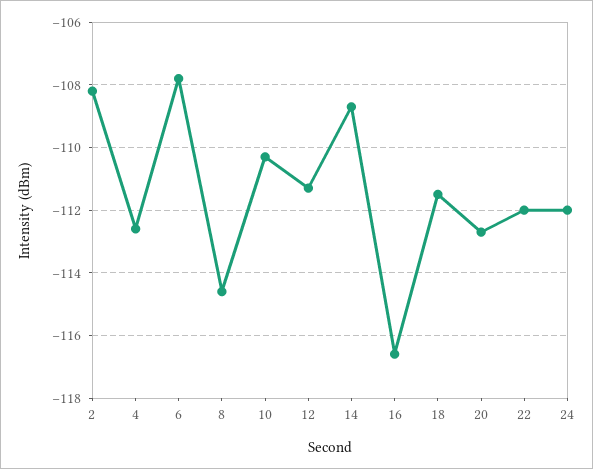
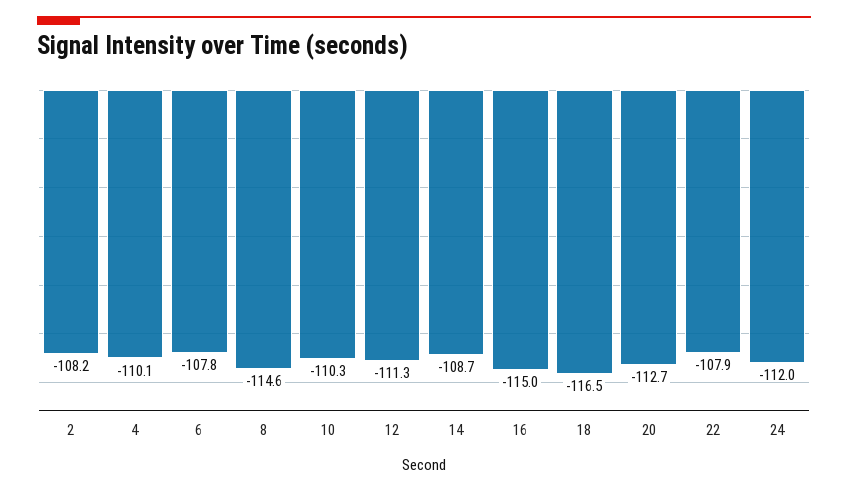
  {
    "2": -108.2,
-   "4": -112.5,
+   "4": -110.1,
    "6": -107.8,
    "8": -114.6,
    "10": -110.3,
    "12": -111.3,
    "14": -108.7,
-   "16": -116.5,
+   "16": -115,
-   "18": -111.5,
+   "18": -116.5,
    "20": -112.7,
-   "22": -112,
+   "22": -107.9,
    "24": -112
  }

